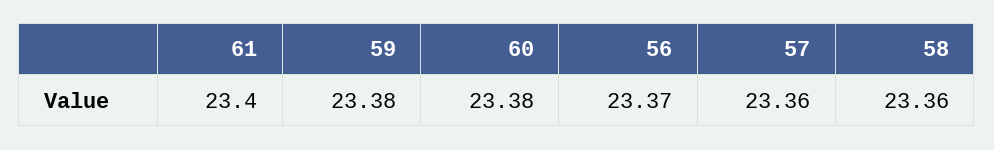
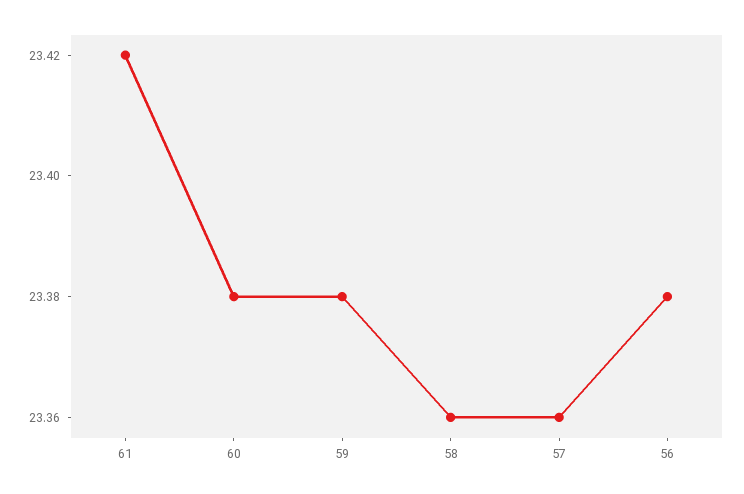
  {
-   "61": 23.4,
+   "61": 23.42,
    "59": 23.38,
    "60": 23.38,
-   "56": 23.37,
+   "56": 23.38,
    "57": 23.36,
    "58": 23.36
  }

